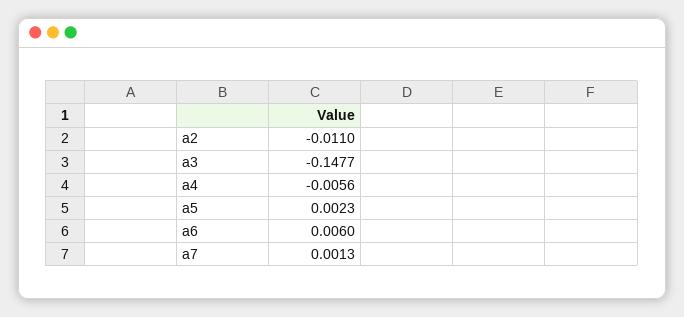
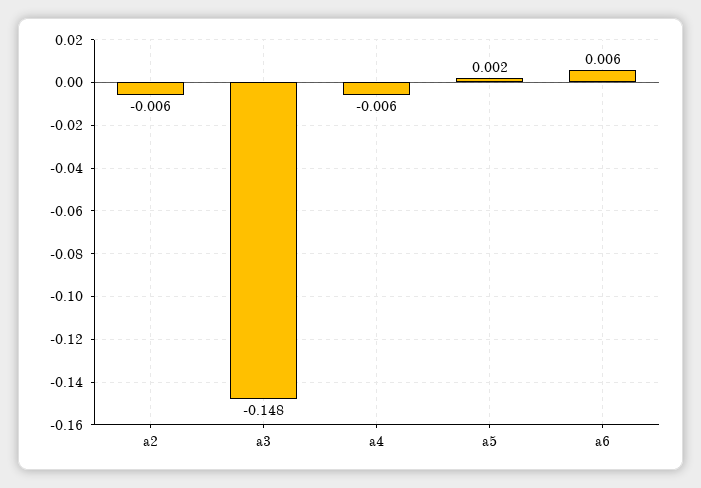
  {
-   "a2": -0.011,
+   "a2": -0.006,
    "a3": -0.1477,
    "a4": -0.0056,
    "a5": 0.0023,
-   "a6": 0.006,
+   "a6": 0.006
-   "a7": 0.0013
  }

